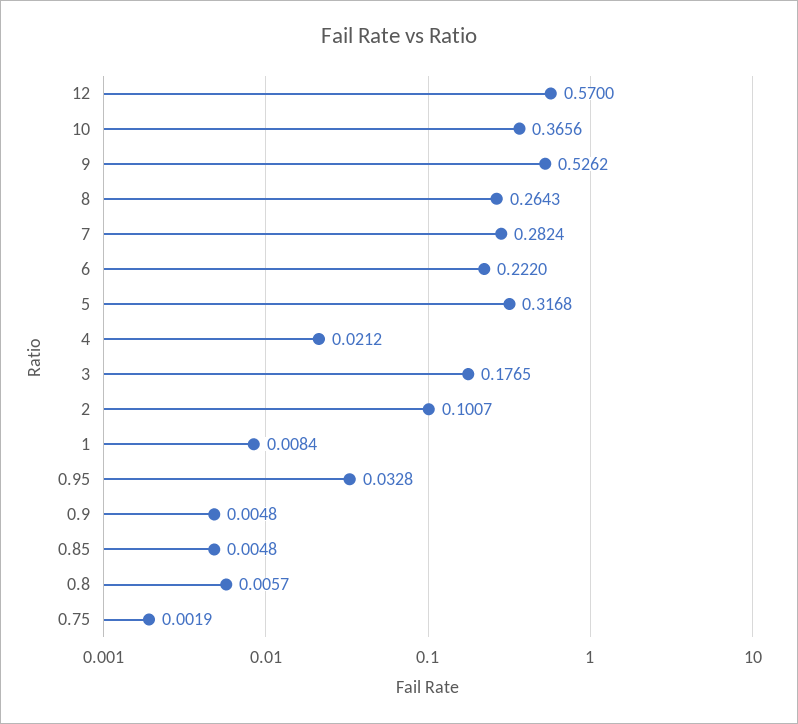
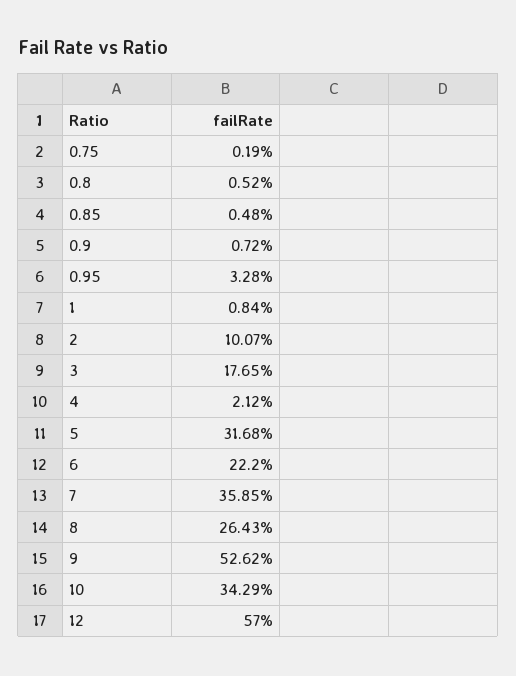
  {
    "12": 0.57,
-   "10": 0.3656,
+   "10": 0.3429,
    "9": 0.5262,
    "8": 0.2643,
-   "7": 0.2824,
+   "7": 0.3585,
    "6": 0.222,
    "5": 0.3168,
    "4": 0.0212,
    "3": 0.1765,
    "2": 0.1007,
    "1": 0.0084,
    "0.95": 0.0328,
-   "0.9": 0.0048,
+   "0.9": 0.0072,
    "0.85": 0.0048,
-   "0.8": 0.0057,
+   "0.8": 0.0052,
    "0.75": 0.0019
  }

